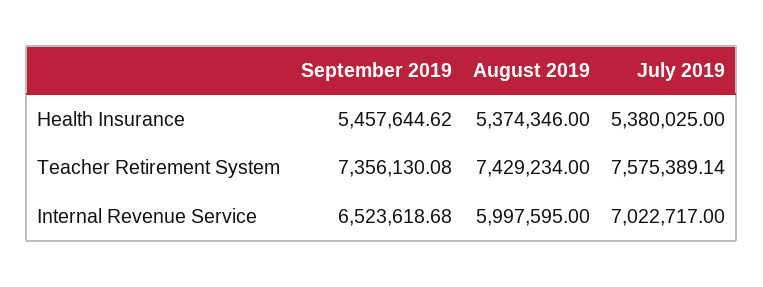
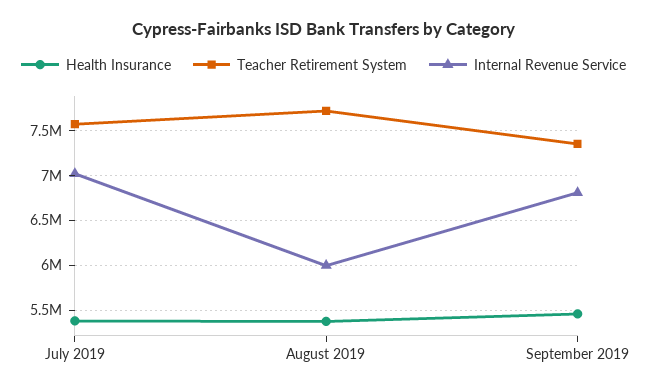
  {
    "Health Insurance": {
      "September 2019": 5457644.62,
      "August 2019": 5374346,
      "July 2019": 5380025
    },
    "Teacher Retirement System": {
      "September 2019": 7356130.08,
-     "August 2019": 7429234,
+     "August 2019": 7700000,
      "July 2019": 7575389.14
    },
    "Internal Revenue Service": {
-     "September 2019": 6523618.68,
+     "September 2019": 6800000,
      "August 2019": 5997595,
      "July 2019": 7022717
    }
  }

